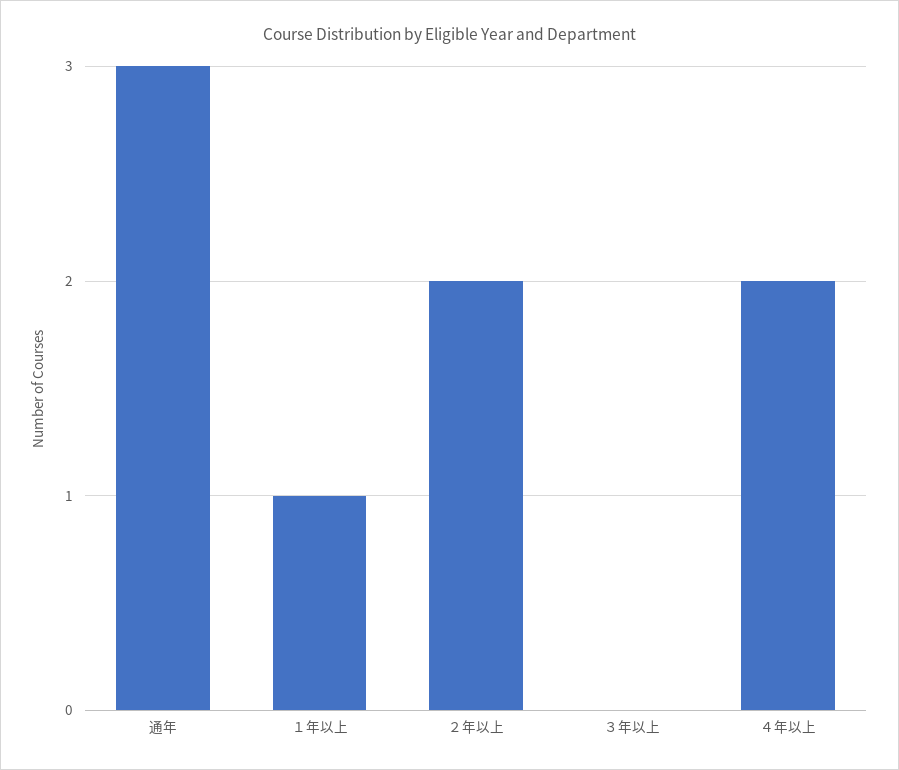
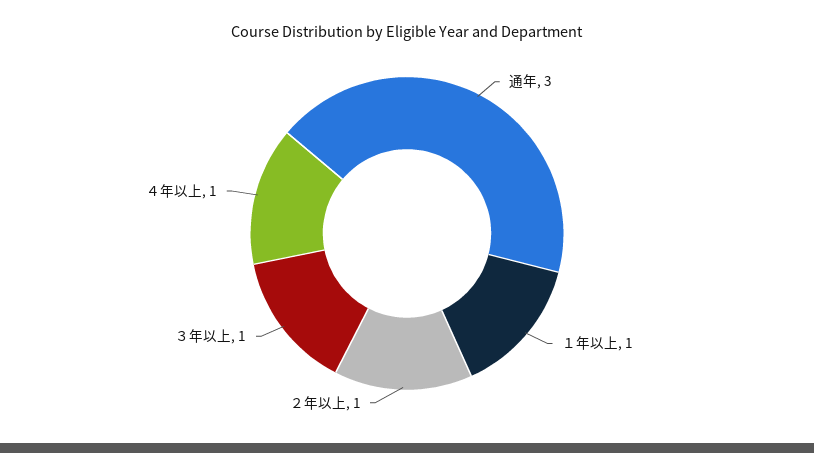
  {
    "通年": 3,
    "１年以上": 1,
-   "２年以上": 2,
+   "２年以上": 1,
-   "３年以上": 0,
+   "３年以上": 1,
-   "４年以上": 2
+   "４年以上": 1
  }

